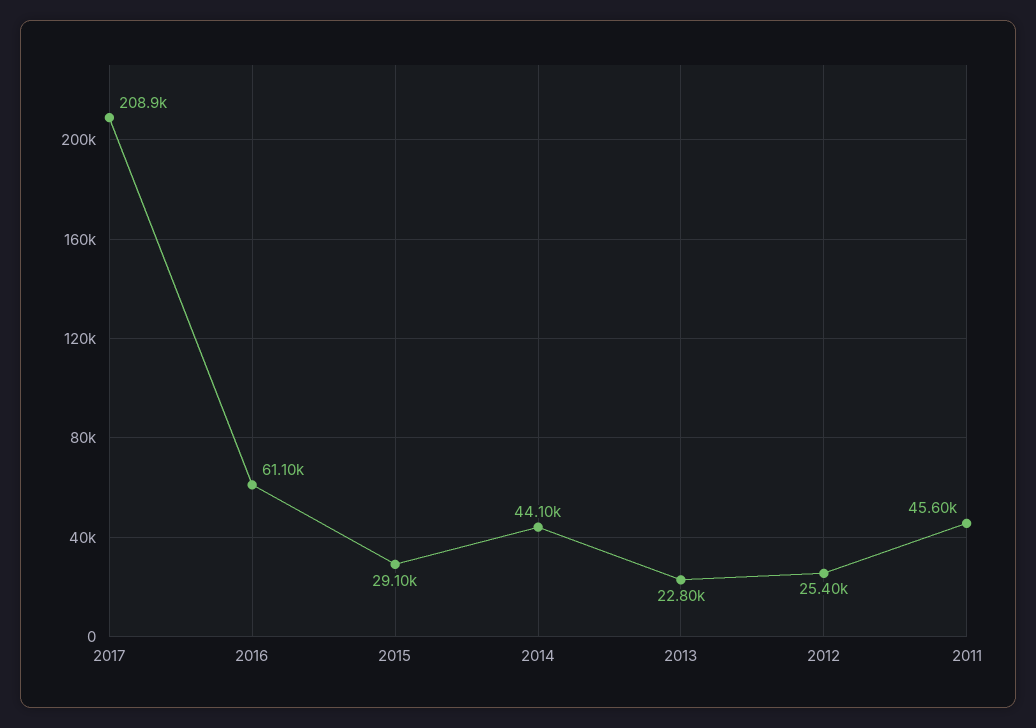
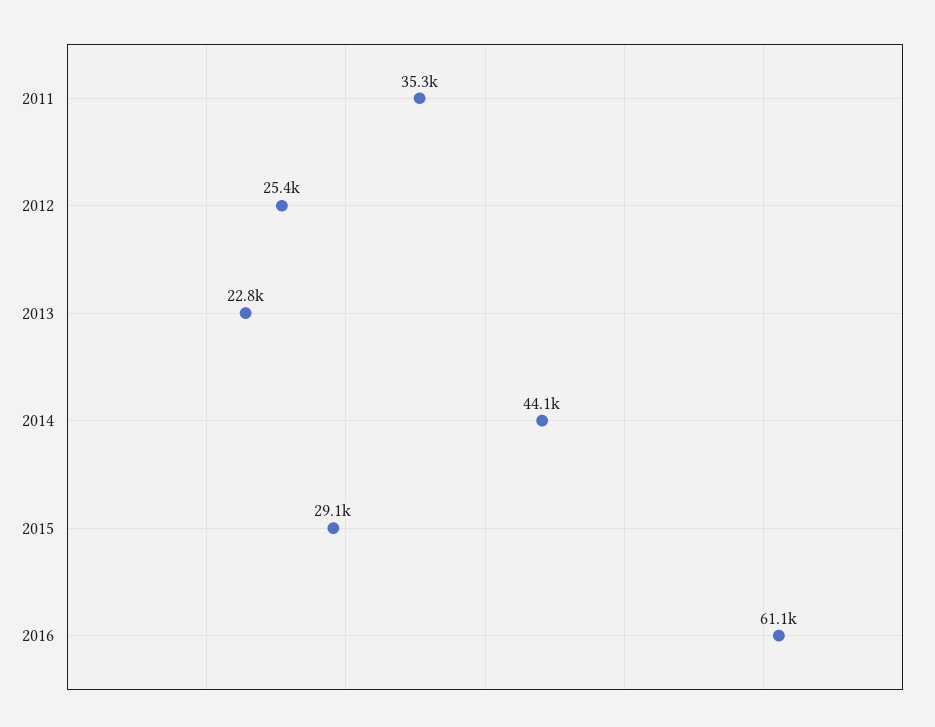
  {
-   "2017": 208900,
    "2016": 61100,
    "2015": 29100,
    "2014": 44100,
    "2013": 22800,
    "2012": 25400,
-   "2011": 45600
+   "2011": 35300
  }

